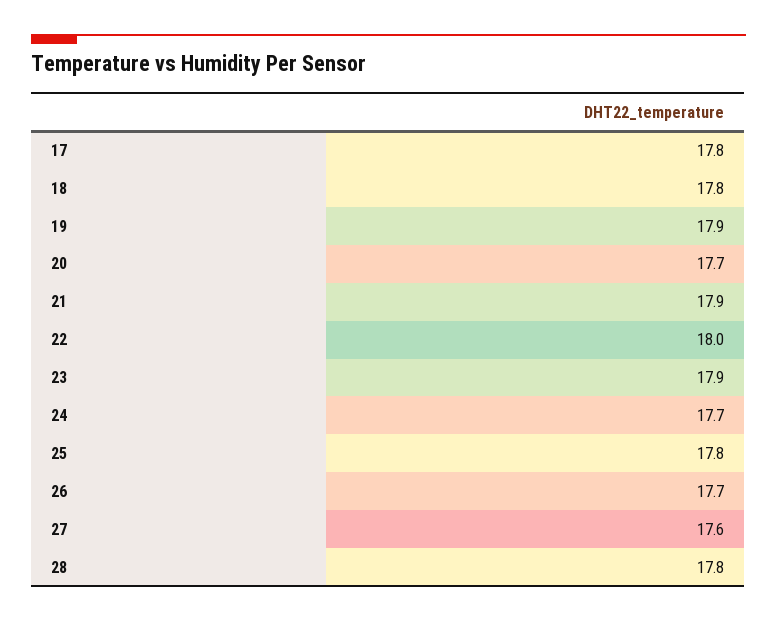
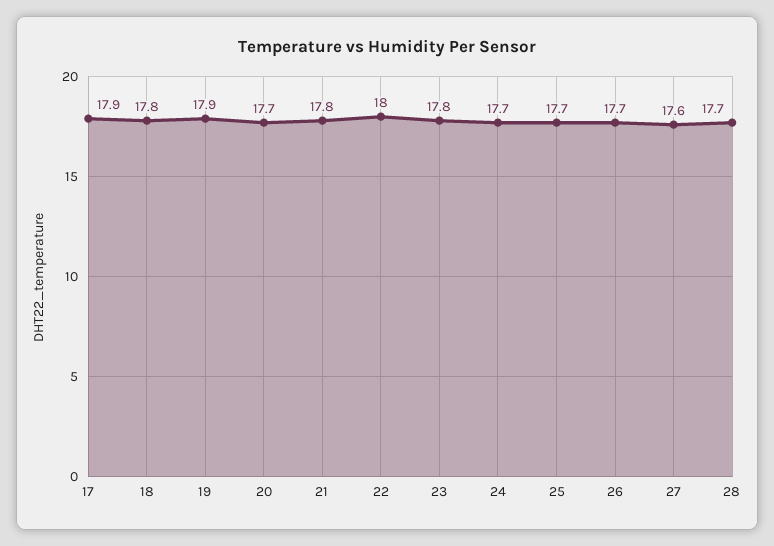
  {
-   "17": 17.8,
+   "17": 17.9,
    "18": 17.8,
    "19": 17.9,
    "20": 17.7,
-   "21": 17.9,
+   "21": 17.8,
    "22": 18,
-   "23": 17.9,
+   "23": 17.8,
    "24": 17.7,
-   "25": 17.8,
+   "25": 17.7,
    "26": 17.7,
    "27": 17.6,
-   "28": 17.8
+   "28": 17.7
  }

